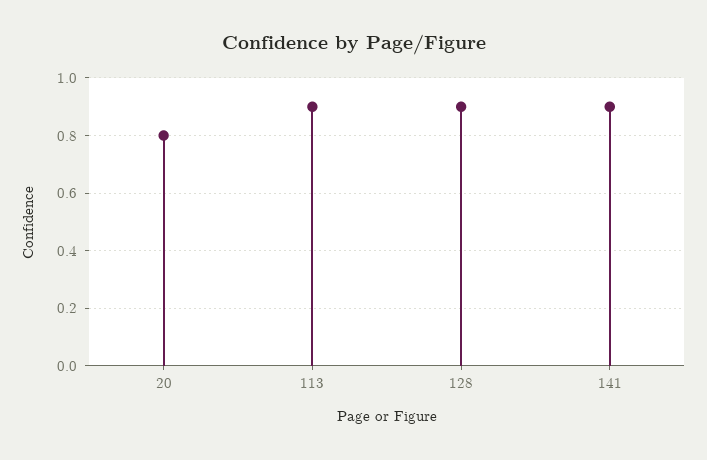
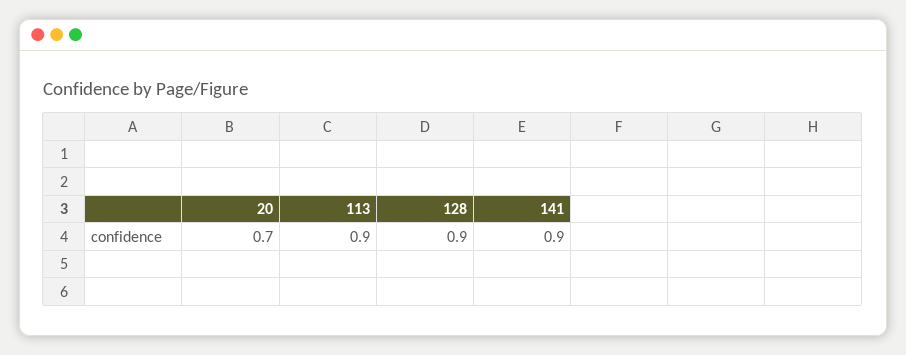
  {
-   "20": 0.8,
+   "20": 0.7,
    "113": 0.9,
    "128": 0.9,
    "141": 0.9
  }

